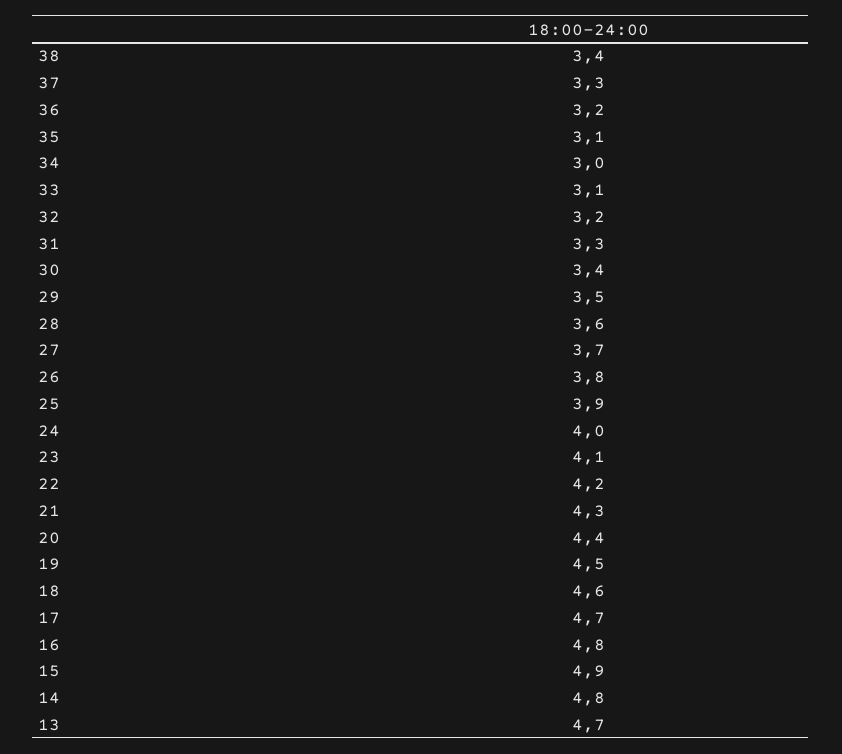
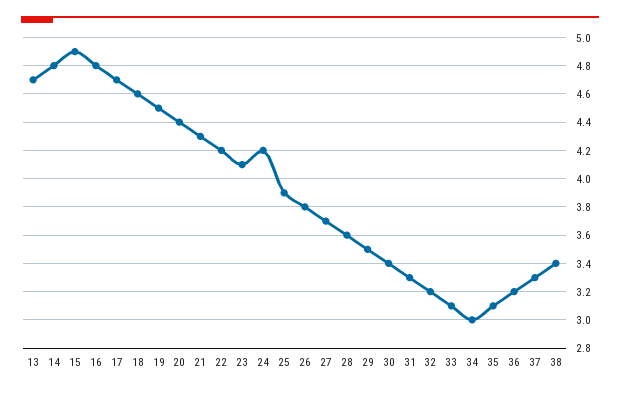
  {
    "38": 3.4,
    "37": 3.3,
    "36": 3.2,
    "35": 3.1,
    "34": 3,
    "33": 3.1,
    "32": 3.2,
    "31": 3.3,
    "30": 3.4,
    "29": 3.5,
    "28": 3.6,
    "27": 3.7,
    "26": 3.8,
    "25": 3.9,
-   "24": 4,
+   "24": 4.2,
    "23": 4.1,
    "22": 4.2,
    "21": 4.3,
    "20": 4.4,
    "19": 4.5,
    "18": 4.6,
    "17": 4.7,
    "16": 4.8,
    "15": 4.9,
    "14": 4.8,
    "13": 4.7
  }

